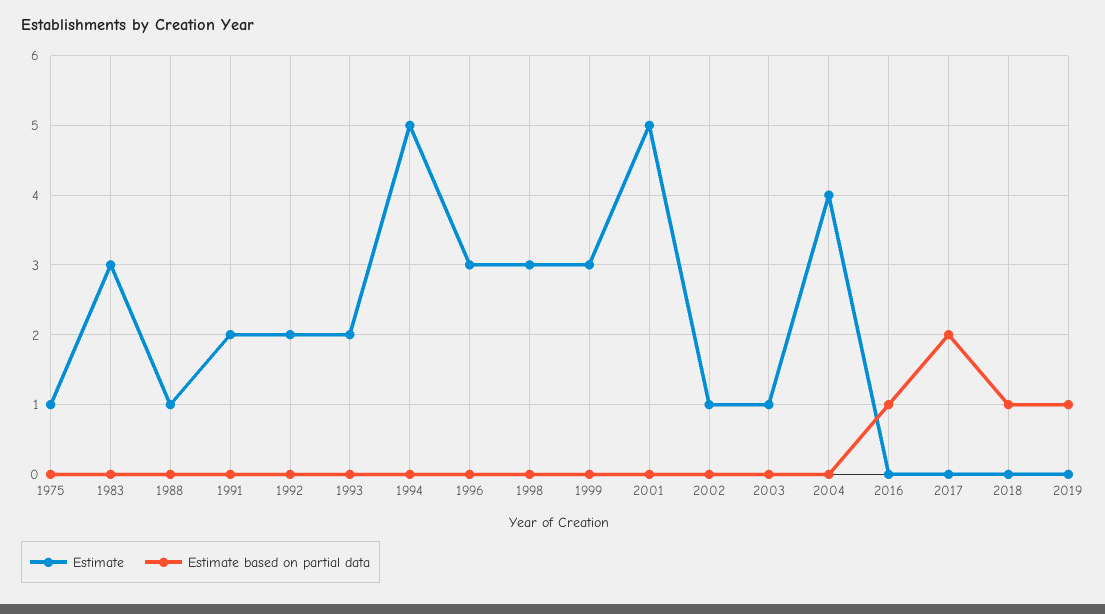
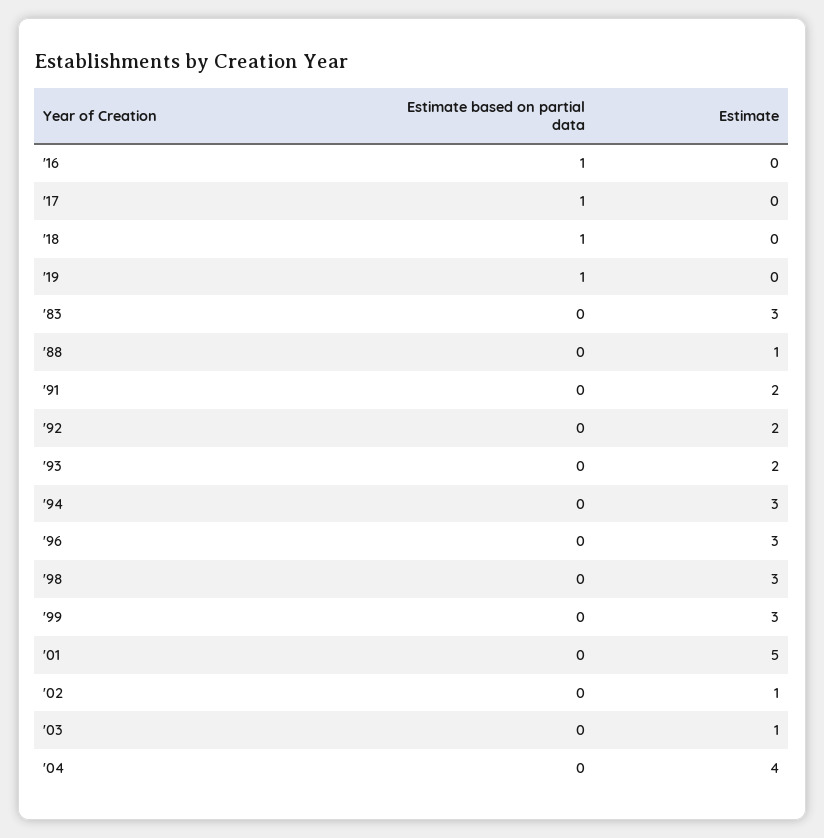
  {
    "Estimate": {
-     "1975": 1,
      "1983": 3,
      "1988": 1,
      "1991": 2,
      "1992": 2,
      "1993": 2,
-     "1994": 5,
+     "1994": 3,
      "1996": 3,
      "1998": 3,
      "1999": 3,
      "2001": 5,
      "2002": 1,
      "2003": 1,
      "2004": 4,
      "2016": 0,
      "2017": 0,
      "2018": 0,
      "2019": 0
    },
    "Estimate based on partial data": {
-     "1975": 0,
      "1983": 0,
      "1988": 0,
      "1991": 0,
      "1992": 0,
      "1993": 0,
      "1994": 0,
      "1996": 0,
      "1998": 0,
      "1999": 0,
      "2001": 0,
      "2002": 0,
      "2003": 0,
      "2004": 0,
      "2016": 1,
-     "2017": 2,
+     "2017": 1,
      "2018": 1,
      "2019": 1
    }
  }

